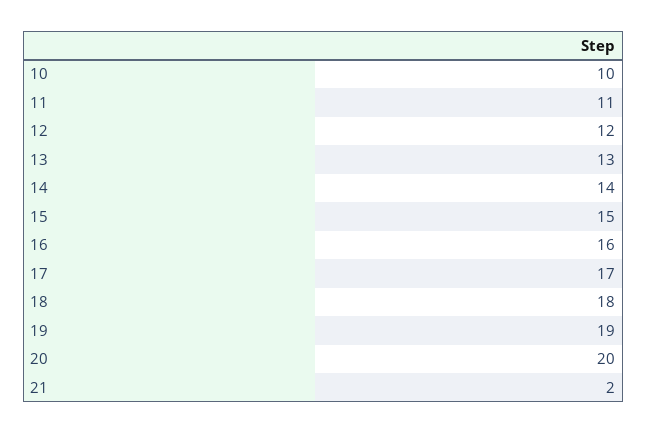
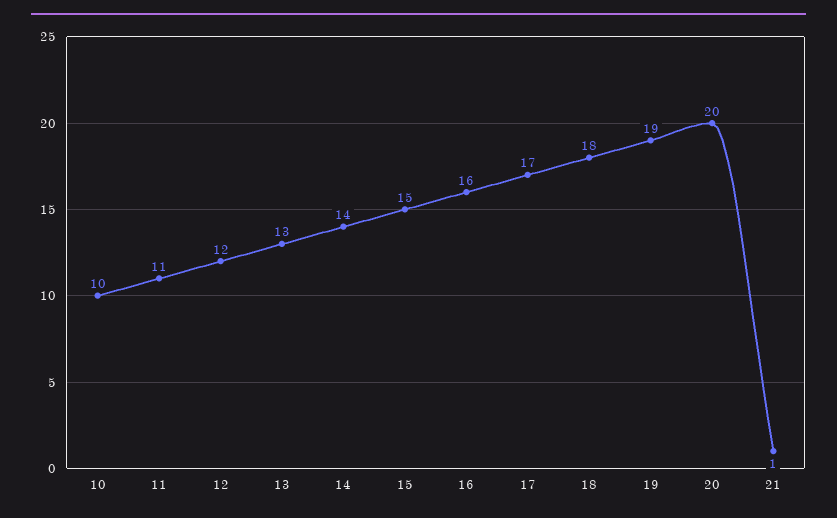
  {
    "10": 10,
    "11": 11,
    "12": 12,
    "13": 13,
    "14": 14,
    "15": 15,
    "16": 16,
    "17": 17,
    "18": 18,
    "19": 19,
    "20": 20,
-   "21": 2
+   "21": 1
  }

